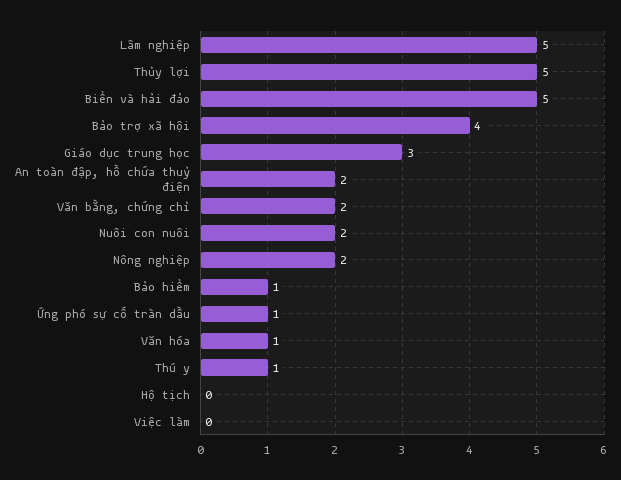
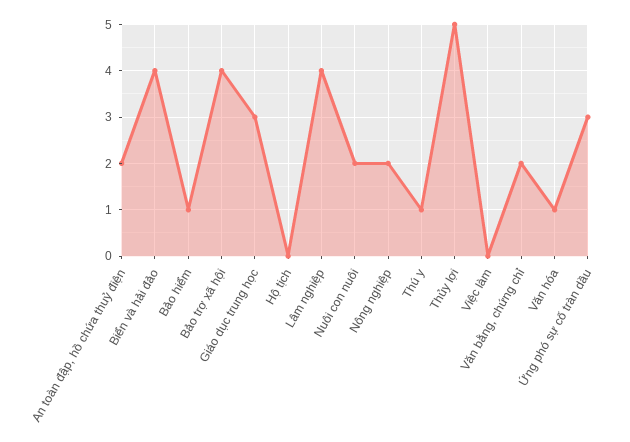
  {
-   "Lâm nghiệp": 5,
+   "Lâm nghiệp": 4,
    "Thủy lợi": 5,
-   "Biển và hải đảo": 5,
+   "Biển và hải đảo": 4,
    "Bảo trợ xã hội": 4,
    "Giáo dục trung học": 3,
    "An toàn đập, hồ chứa thuỷ điện": 2,
    "Văn bằng, chứng chỉ": 2,
    "Nuôi con nuôi": 2,
    "Nông nghiệp": 2,
    "Bảo hiểm": 1,
-   "Ứng phó sự cố tràn dầu": 1,
+   "Ứng phó sự cố tràn dầu": 3,
    "Văn hóa": 1,
    "Thú y": 1,
    "Hộ tịch": 0,
    "Việc làm": 0
  }

